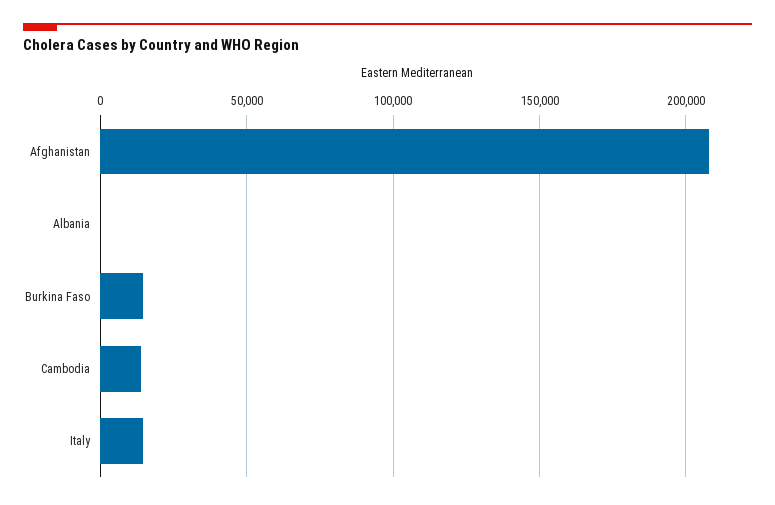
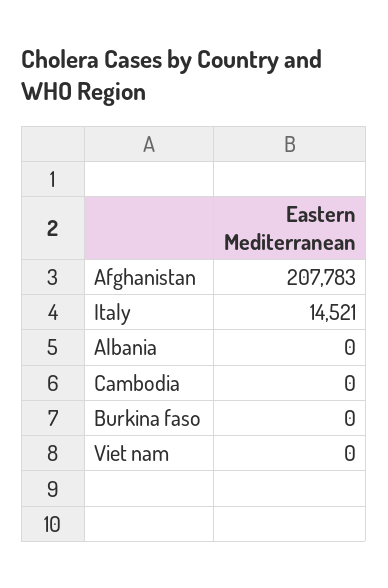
  {
    "Afghanistan": 207783,
    "Albania": 0,
-   "Burkina Faso": 15000,
+   "Burkina Faso": 0,
-   "Cambodia": 15000,
+   "Cambodia": 0,
-   "Italy": 14521
+   "Italy": 14521,
+   "Viet nam": 0
  }

